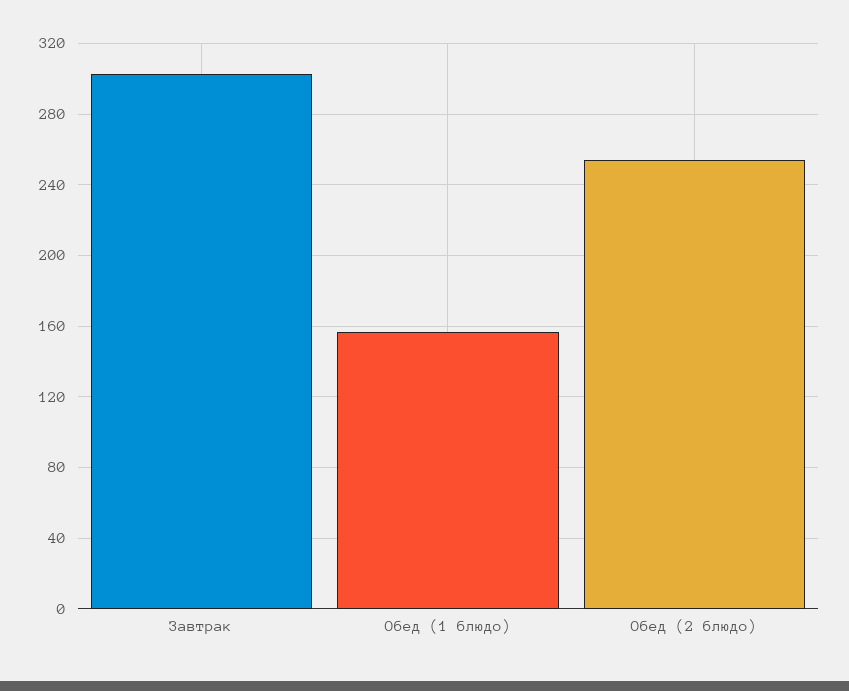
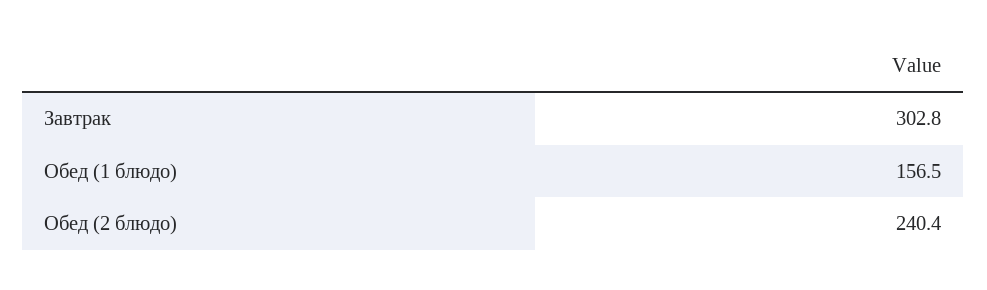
  {
    "Завтрак": 302.8,
    "Обед (1 блюдо)": 156.5,
-   "Обед (2 блюдо)": 255
+   "Обед (2 блюдо)": 240.4
  }

